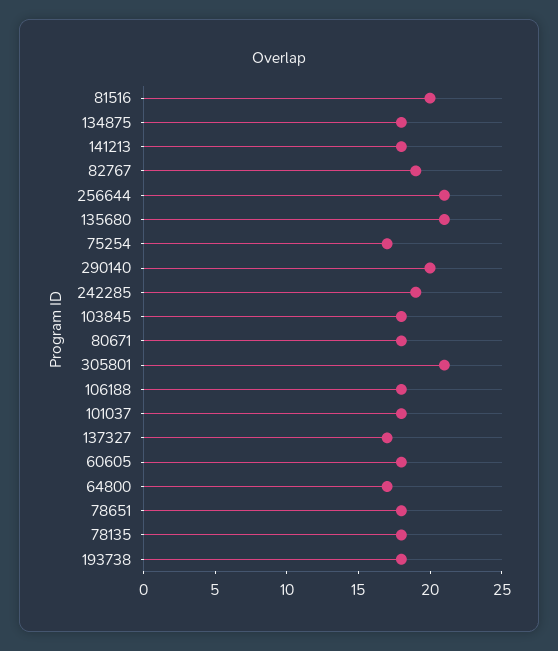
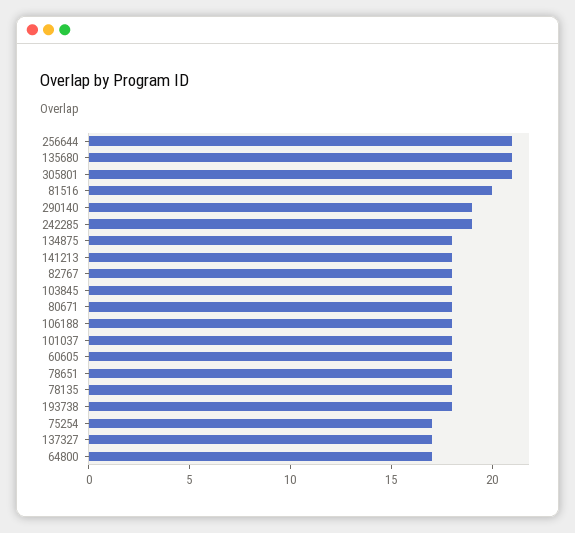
  {
    "81516": 20,
    "134875": 18,
    "141213": 18,
-   "82767": 19,
+   "82767": 18,
    "256644": 21,
    "135680": 21,
    "75254": 17,
-   "290140": 20,
+   "290140": 19,
    "242285": 19,
    "103845": 18,
    "80671": 18,
    "305801": 21,
    "106188": 18,
    "101037": 18,
    "137327": 17,
    "60605": 18,
    "64800": 17,
    "78651": 18,
    "78135": 18,
    "193738": 18
  }

